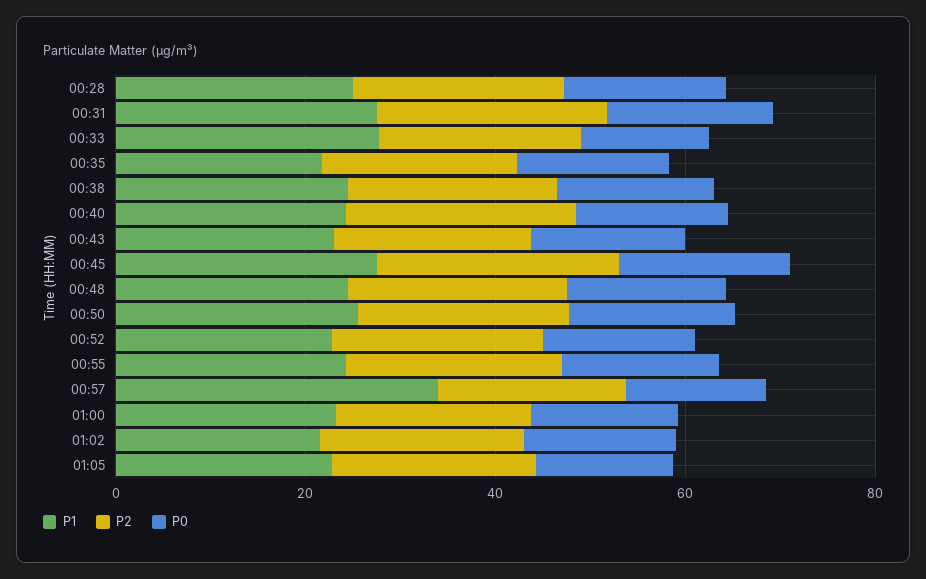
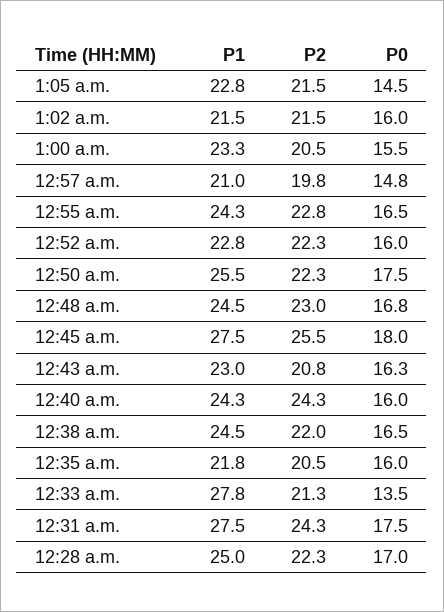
  {
    "P1": {
      "00:28": 25,
      "00:31": 27.5,
      "00:33": 27.8,
      "00:35": 21.8,
      "00:38": 24.5,
      "00:40": 24.3,
      "00:43": 23,
      "00:45": 27.5,
      "00:48": 24.5,
      "00:50": 25.5,
      "00:52": 22.8,
      "00:55": 24.3,
-     "00:57": 35,
+     "00:57": 21,
      "01:00": 23.3,
      "01:02": 21.5,
      "01:05": 22.8
    },
    "P2": {
      "00:28": 22.3,
      "00:31": 24.3,
      "00:33": 21.3,
      "00:35": 20.5,
      "00:38": 22,
      "00:40": 24.3,
      "00:43": 20.8,
      "00:45": 25.5,
      "00:48": 23,
      "00:50": 22.3,
      "00:52": 22.3,
      "00:55": 22.8,
      "00:57": 19.8,
      "01:00": 20.5,
      "01:02": 21.5,
      "01:05": 21.5
    },
    "P0": {
      "00:28": 17,
      "00:31": 17.5,
      "00:33": 13.5,
      "00:35": 16,
      "00:38": 16.5,
      "00:40": 16,
      "00:43": 16.3,
      "00:45": 18,
      "00:48": 16.8,
      "00:50": 17.5,
      "00:52": 16,
      "00:55": 16.5,
      "00:57": 14.8,
      "01:00": 15.5,
      "01:02": 16,
      "01:05": 14.5
    }
  }

